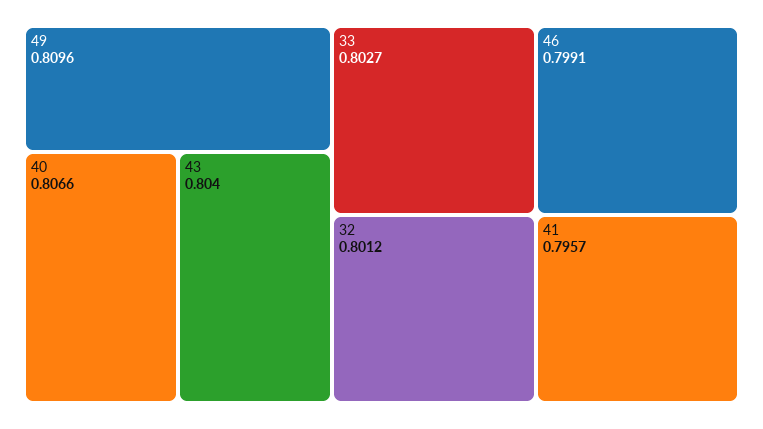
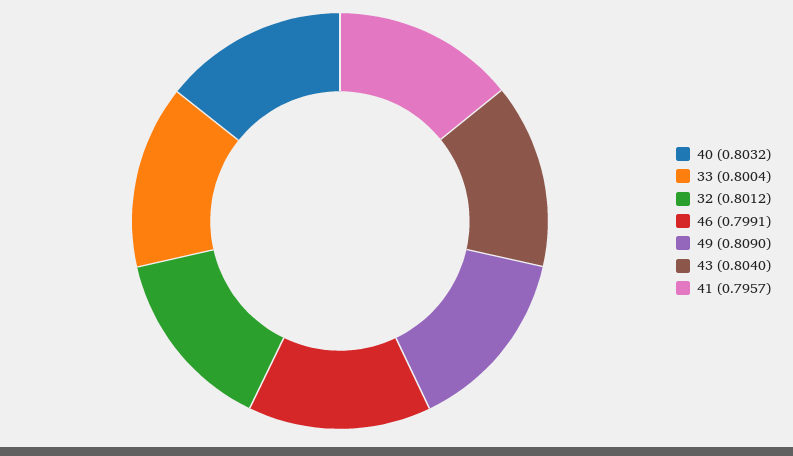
  {
-   "49": 0.8096,
+   "49": 0.809,
-   "40": 0.8066,
+   "40": 0.8032,
    "43": 0.804,
-   "33": 0.8027,
+   "33": 0.8004,
    "32": 0.8012,
    "46": 0.7991,
    "41": 0.7957
  }

